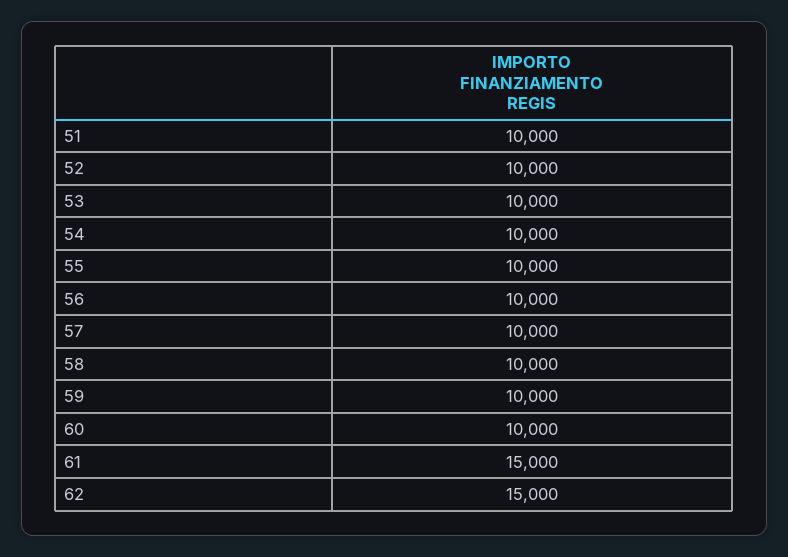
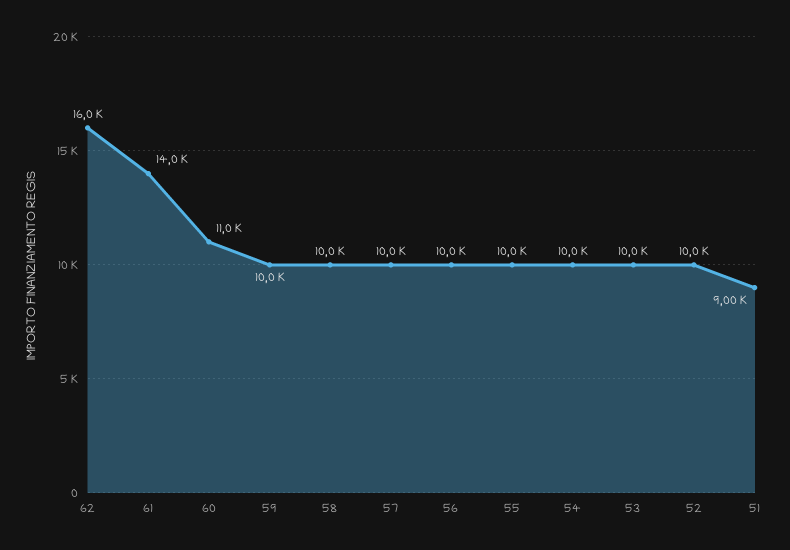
  {
-   "51": 10000,
+   "51": 9000,
    "52": 10000,
    "53": 10000,
    "54": 10000,
    "55": 10000,
    "56": 10000,
    "57": 10000,
    "58": 10000,
    "59": 10000,
-   "60": 10000,
+   "60": 11000,
-   "61": 15000,
+   "61": 14000,
-   "62": 15000
+   "62": 16000
  }

